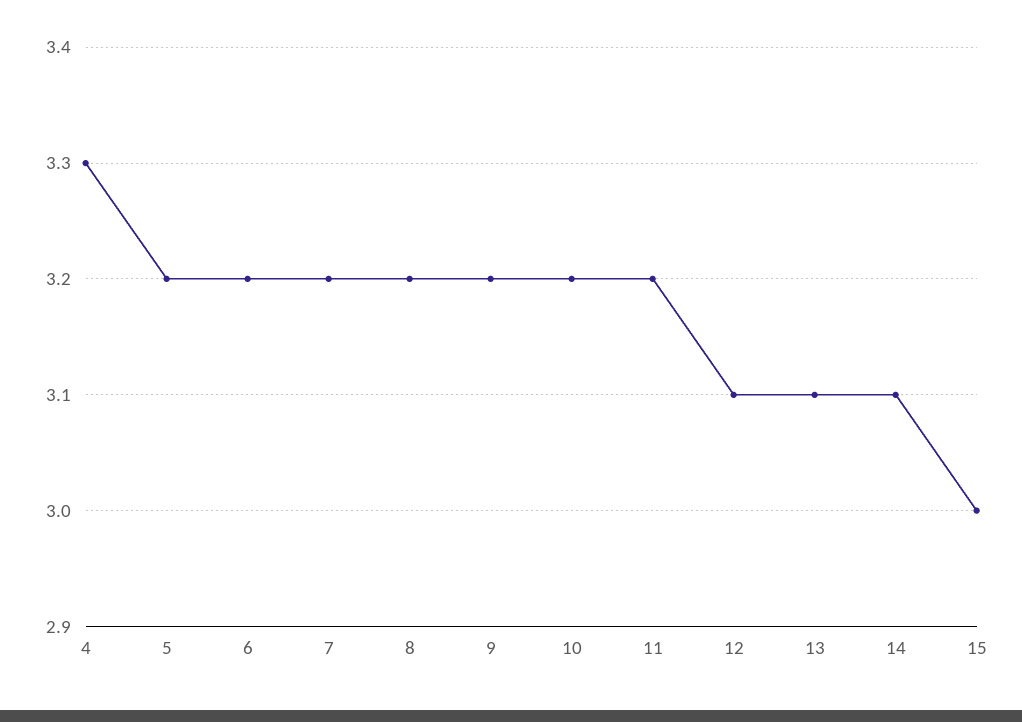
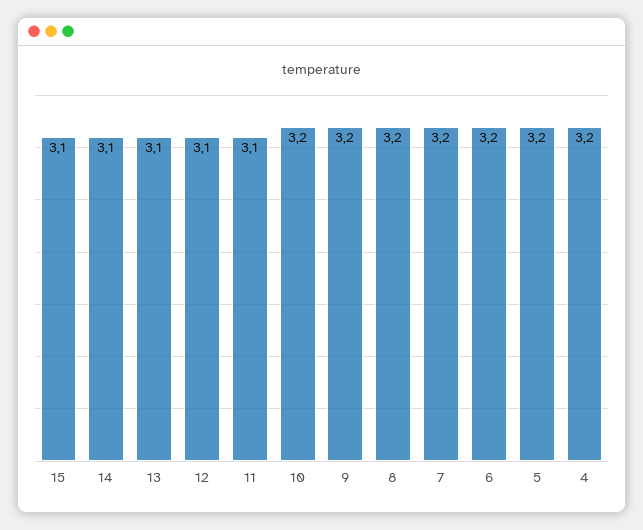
  {
-   "4": 3.3,
+   "4": 3.2,
    "5": 3.2,
    "6": 3.2,
    "7": 3.2,
    "8": 3.2,
    "9": 3.2,
    "10": 3.2,
-   "11": 3.2,
+   "11": 3.1,
    "12": 3.1,
    "13": 3.1,
    "14": 3.1,
-   "15": 3
+   "15": 3.1
  }

